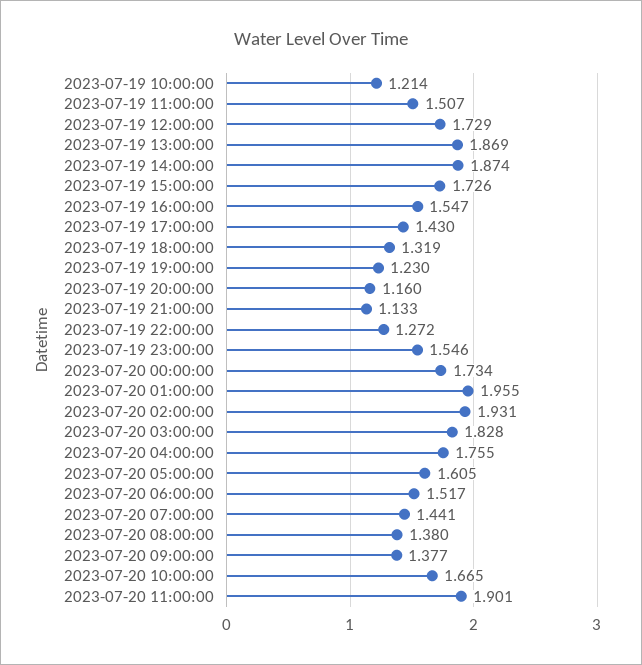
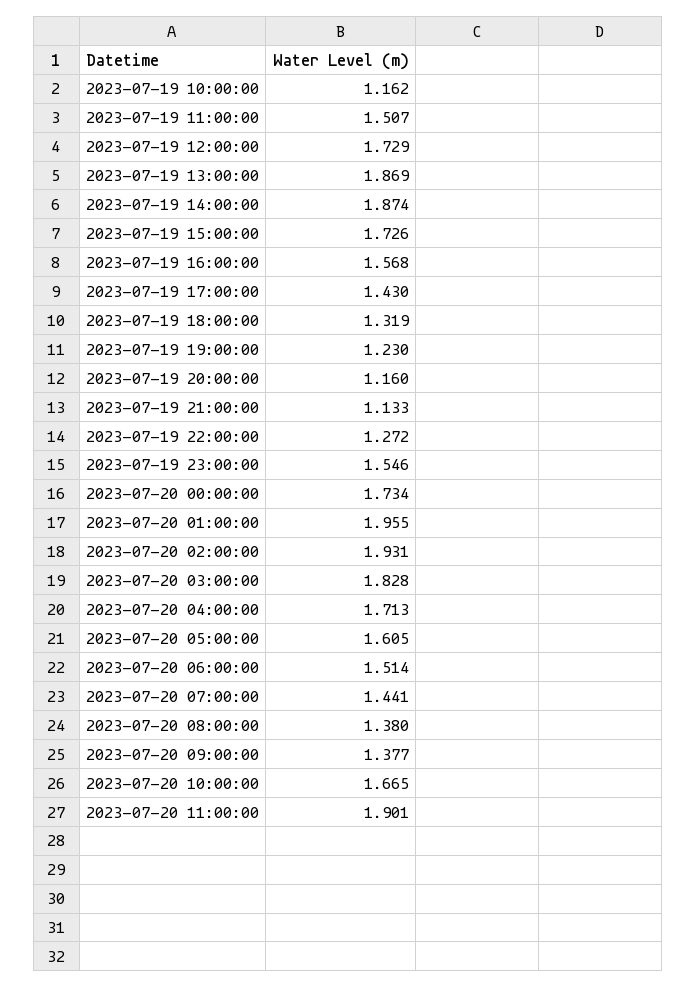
  {
-   "2023-07-19 10:00:00": 1.214,
+   "2023-07-19 10:00:00": 1.162,
    "2023-07-19 11:00:00": 1.507,
    "2023-07-19 12:00:00": 1.729,
    "2023-07-19 13:00:00": 1.869,
    "2023-07-19 14:00:00": 1.874,
    "2023-07-19 15:00:00": 1.726,
-   "2023-07-19 16:00:00": 1.547,
+   "2023-07-19 16:00:00": 1.568,
    "2023-07-19 17:00:00": 1.43,
    "2023-07-19 18:00:00": 1.319,
    "2023-07-19 19:00:00": 1.23,
    "2023-07-19 20:00:00": 1.16,
    "2023-07-19 21:00:00": 1.133,
    "2023-07-19 22:00:00": 1.272,
    "2023-07-19 23:00:00": 1.546,
    "2023-07-20 00:00:00": 1.734,
    "2023-07-20 01:00:00": 1.955,
    "2023-07-20 02:00:00": 1.931,
    "2023-07-20 03:00:00": 1.828,
-   "2023-07-20 04:00:00": 1.755,
+   "2023-07-20 04:00:00": 1.713,
    "2023-07-20 05:00:00": 1.605,
-   "2023-07-20 06:00:00": 1.517,
+   "2023-07-20 06:00:00": 1.514,
    "2023-07-20 07:00:00": 1.441,
    "2023-07-20 08:00:00": 1.38,
    "2023-07-20 09:00:00": 1.377,
    "2023-07-20 10:00:00": 1.665,
    "2023-07-20 11:00:00": 1.901
  }

